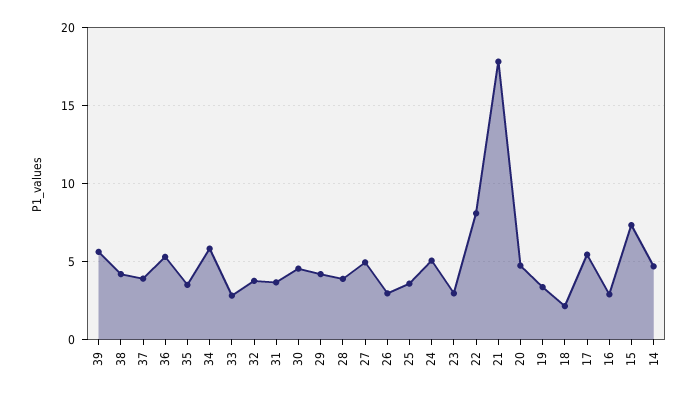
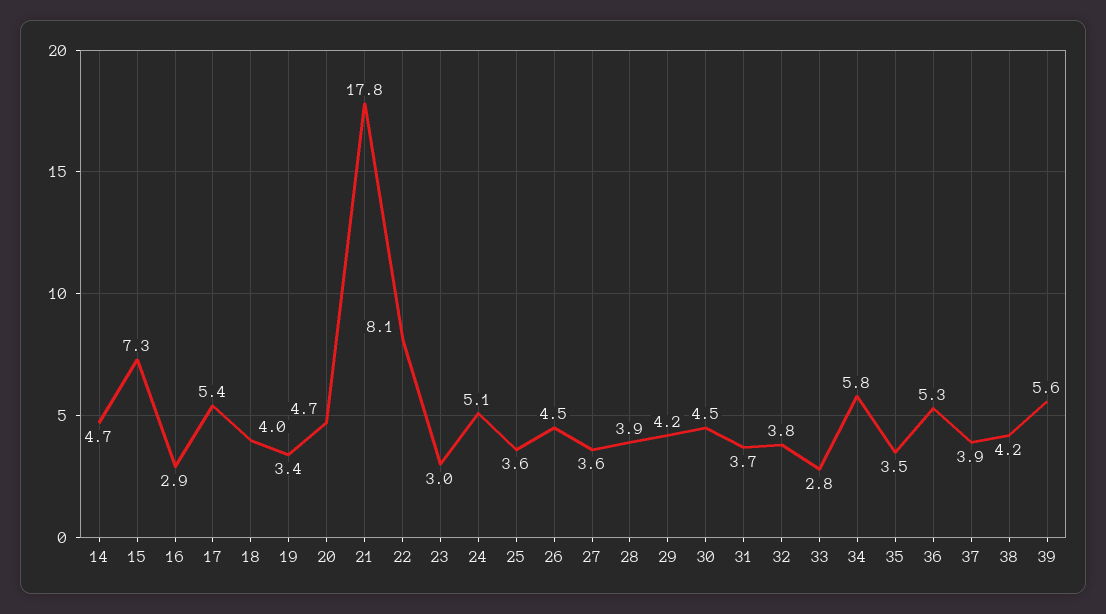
  {
    "39": 5.6,
    "38": 4.2,
    "37": 3.9,
    "36": 5.3,
    "35": 3.5,
    "34": 5.8,
    "33": 2.8,
    "32": 3.8,
    "31": 3.7,
    "30": 4.5,
    "29": 4.2,
    "28": 3.9,
-   "27": 5,
+   "27": 3.6,
-   "26": 3,
+   "26": 4.5,
    "25": 3.6,
    "24": 5.1,
    "23": 3,
    "22": 8.1,
    "21": 17.8,
    "20": 4.7,
    "19": 3.4,
-   "18": 2,
+   "18": 4,
    "17": 5.4,
    "16": 2.9,
    "15": 7.3,
    "14": 4.7
  }

